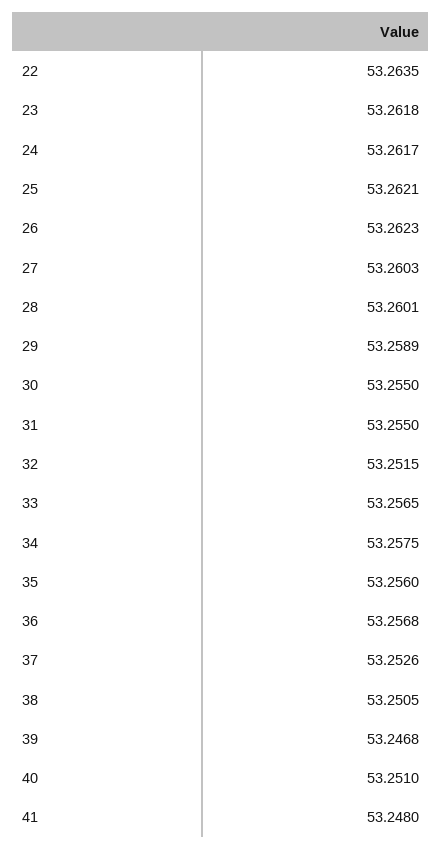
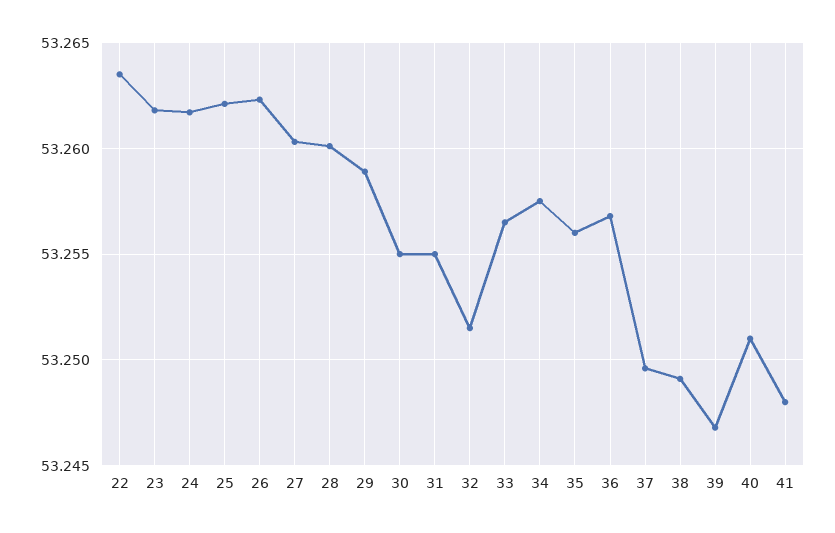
  {
    "22": 53.2635,
    "23": 53.2618,
    "24": 53.2617,
    "25": 53.2621,
    "26": 53.2623,
    "27": 53.2603,
    "28": 53.2601,
    "29": 53.2589,
    "30": 53.255,
    "31": 53.255,
    "32": 53.2515,
    "33": 53.2565,
    "34": 53.2575,
    "35": 53.256,
    "36": 53.2568,
-   "37": 53.2526,
+   "37": 53.2495,
-   "38": 53.2505,
+   "38": 53.249,
    "39": 53.2468,
    "40": 53.251,
    "41": 53.248
  }

